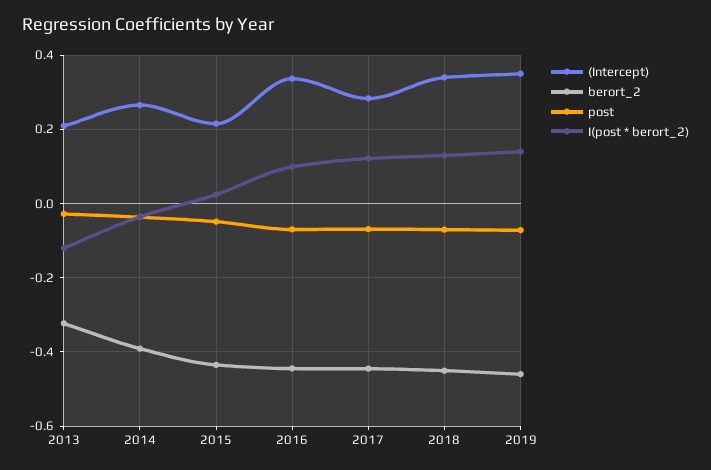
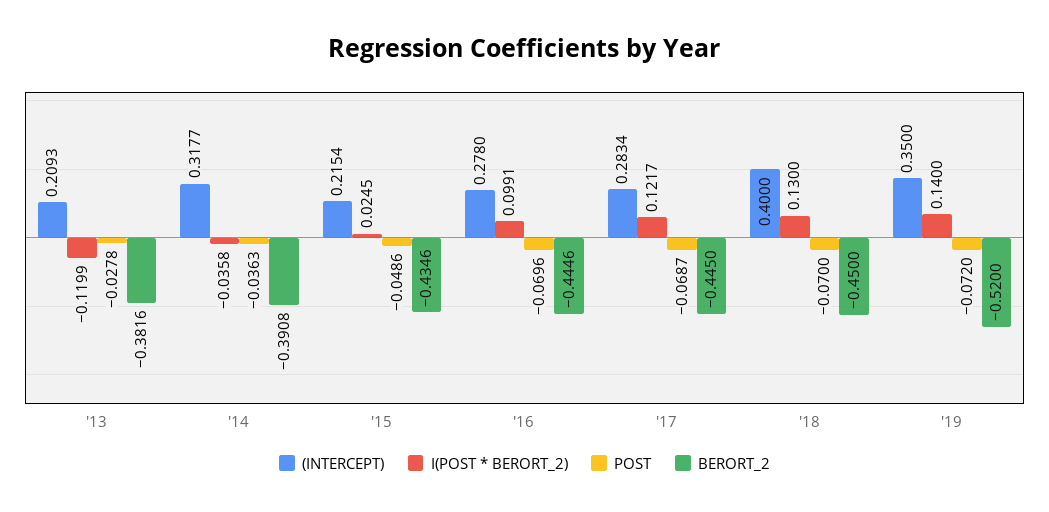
  {
    "(Intercept)": {
      "2013": 0.2093,
-     "2014": 0.26,
+     "2014": 0.3177,
      "2015": 0.2154,
-     "2016": 0.34,
+     "2016": 0.278,
      "2017": 0.2834,
-     "2018": 0.34,
+     "2018": 0.4,
      "2019": 0.35
    },
    "berort_2": {
-     "2013": -0.32,
+     "2013": -0.3816,
      "2014": -0.3908,
      "2015": -0.4346,
      "2016": -0.4446,
      "2017": -0.445,
      "2018": -0.45,
-     "2019": -0.46
+     "2019": -0.52
    },
    "post": {
      "2013": -0.0278,
      "2014": -0.0363,
      "2015": -0.0486,
      "2016": -0.0696,
      "2017": -0.0687,
      "2018": -0.07,
      "2019": -0.072
    },
    "I(post * berort_2)": {
      "2013": -0.1199,
      "2014": -0.0358,
      "2015": 0.0245,
      "2016": 0.0991,
      "2017": 0.1217,
      "2018": 0.13,
      "2019": 0.14
    }
  }

